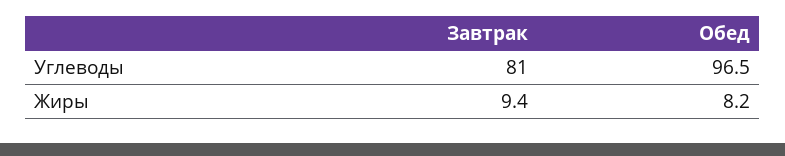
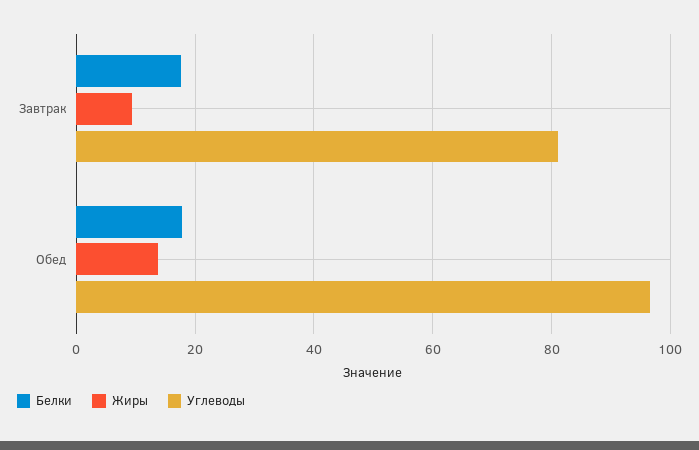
  {
    "Углеводы": {
      "Завтрак": 81,
      "Обед": 96.5
    },
    "Жиры": {
      "Завтрак": 9.4,
-     "Обед": 8.2
+     "Обед": 14
-   }
+   },
+   "Белки": {
+     "Завтрак": 18,
+     "Обед": 18
+   }
  }

